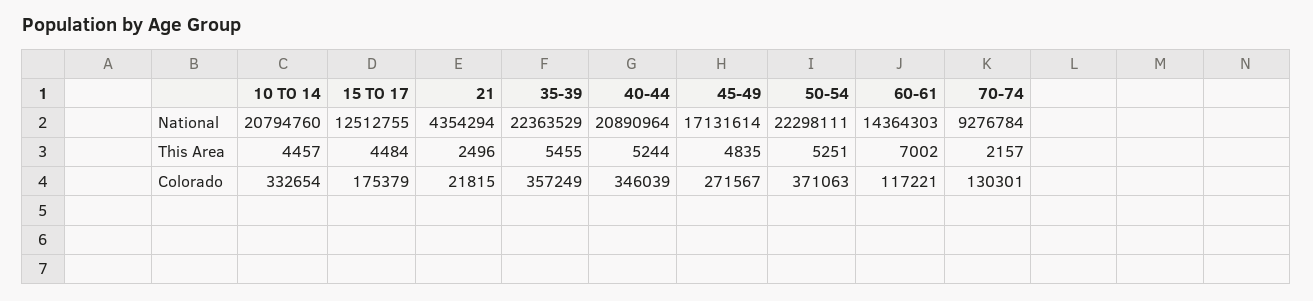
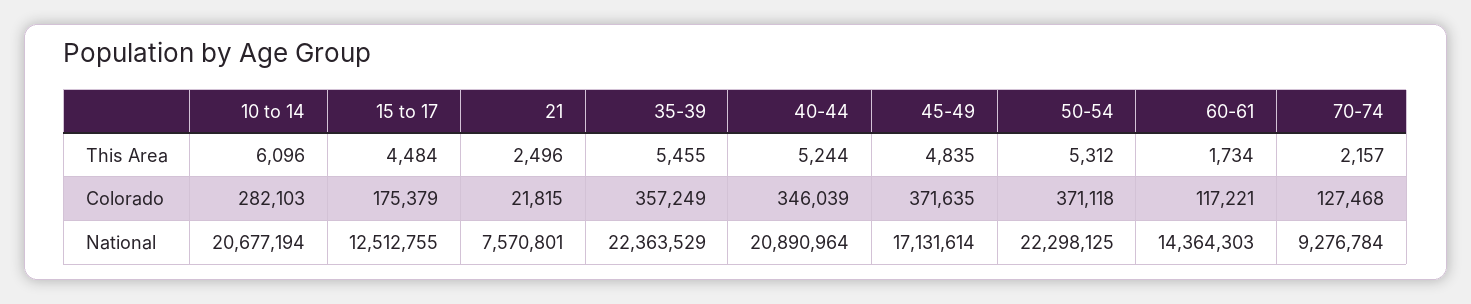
  {
    "10 TO 14": {
-     "National": 20794760,
+     "National": 20677194,
-     "This Area": 4457,
+     "This Area": 6096,
-     "Colorado": 332654
+     "Colorado": 282103
    },
    "15 TO 17": {
      "National": 12512755,
      "This Area": 4484,
      "Colorado": 175379
    },
    "21": {
-     "National": 4354294,
+     "National": 7570801,
      "This Area": 2496,
      "Colorado": 21815
    },
    "35-39": {
      "National": 22363529,
      "This Area": 5455,
      "Colorado": 357249
    },
    "40-44": {
      "National": 20890964,
      "This Area": 5244,
      "Colorado": 346039
    },
    "45-49": {
      "National": 17131614,
      "This Area": 4835,
-     "Colorado": 271567
+     "Colorado": 371635
    },
    "50-54": {
-     "National": 22298111,
+     "National": 22298125,
-     "This Area": 5251,
+     "This Area": 5312,
-     "Colorado": 371063
+     "Colorado": 371118
    },
    "60-61": {
      "National": 14364303,
-     "This Area": 7002,
+     "This Area": 1734,
      "Colorado": 117221
    },
    "70-74": {
      "National": 9276784,
      "This Area": 2157,
-     "Colorado": 130301
+     "Colorado": 127468
    }
  }

